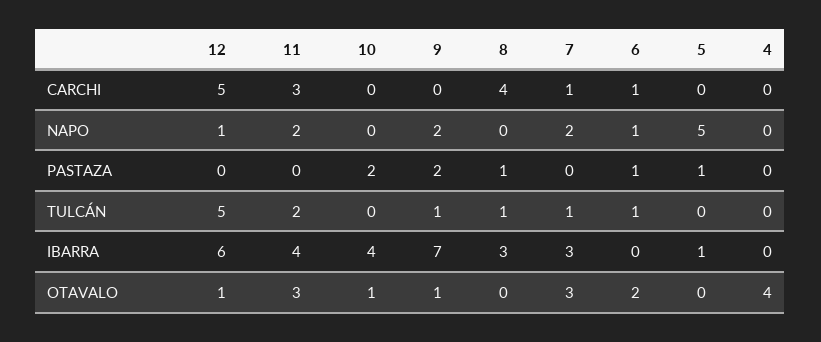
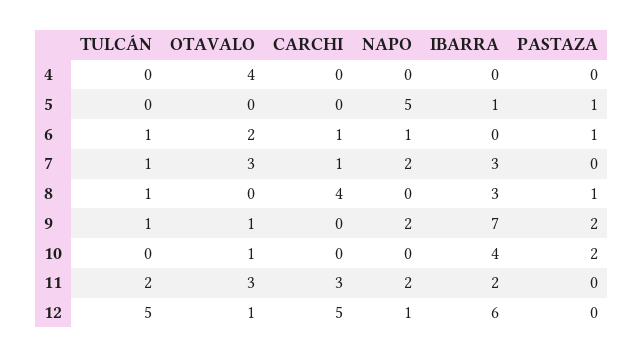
  {
    "12": {
      "CARCHI": 5,
      "NAPO": 1,
      "PASTAZA": 0,
      "TULCÁN": 5,
      "IBARRA": 6,
      "OTAVALO": 1
    },
    "11": {
      "CARCHI": 3,
      "NAPO": 2,
      "PASTAZA": 0,
      "TULCÁN": 2,
-     "IBARRA": 4,
+     "IBARRA": 2,
      "OTAVALO": 3
    },
    "10": {
      "CARCHI": 0,
      "NAPO": 0,
      "PASTAZA": 2,
      "TULCÁN": 0,
      "IBARRA": 4,
      "OTAVALO": 1
    },
    "9": {
      "CARCHI": 0,
      "NAPO": 2,
      "PASTAZA": 2,
      "TULCÁN": 1,
      "IBARRA": 7,
      "OTAVALO": 1
    },
    "8": {
      "CARCHI": 4,
      "NAPO": 0,
      "PASTAZA": 1,
      "TULCÁN": 1,
      "IBARRA": 3,
      "OTAVALO": 0
    },
    "7": {
      "CARCHI": 1,
      "NAPO": 2,
      "PASTAZA": 0,
      "TULCÁN": 1,
      "IBARRA": 3,
      "OTAVALO": 3
    },
    "6": {
      "CARCHI": 1,
      "NAPO": 1,
      "PASTAZA": 1,
      "TULCÁN": 1,
      "IBARRA": 0,
      "OTAVALO": 2
    },
    "5": {
      "CARCHI": 0,
      "NAPO": 5,
      "PASTAZA": 1,
      "TULCÁN": 0,
      "IBARRA": 1,
      "OTAVALO": 0
    },
    "4": {
      "CARCHI": 0,
      "NAPO": 0,
      "PASTAZA": 0,
      "TULCÁN": 0,
      "IBARRA": 0,
      "OTAVALO": 4
    }
  }

